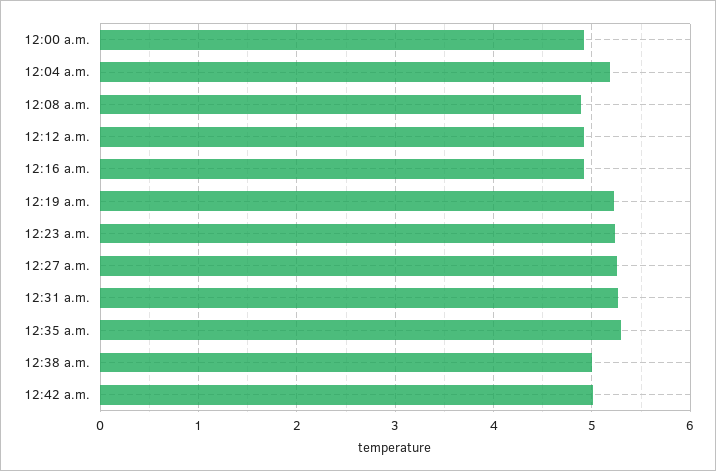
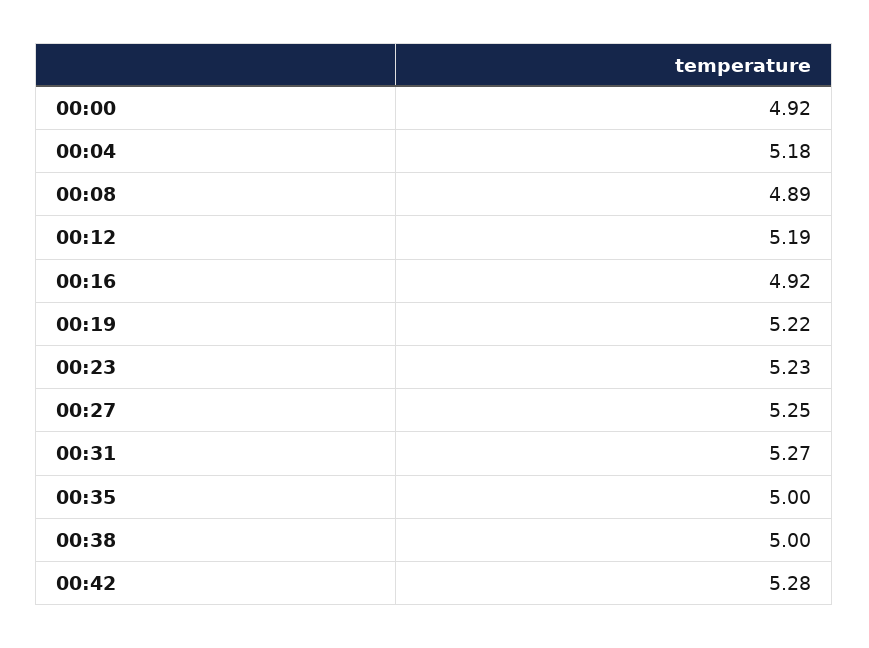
  {
    "12:00 a.m.": 4.92,
    "12:04 a.m.": 5.18,
    "12:08 a.m.": 4.89,
-   "12:12 a.m.": 4.9,
+   "12:12 a.m.": 5.19,
    "12:16 a.m.": 4.92,
    "12:19 a.m.": 5.22,
    "12:23 a.m.": 5.23,
    "12:27 a.m.": 5.25,
    "12:31 a.m.": 5.27,
-   "12:35 a.m.": 5.3,
+   "12:35 a.m.": 5,
    "12:38 a.m.": 5,
-   "12:42 a.m.": 5
+   "12:42 a.m.": 5.28
  }

